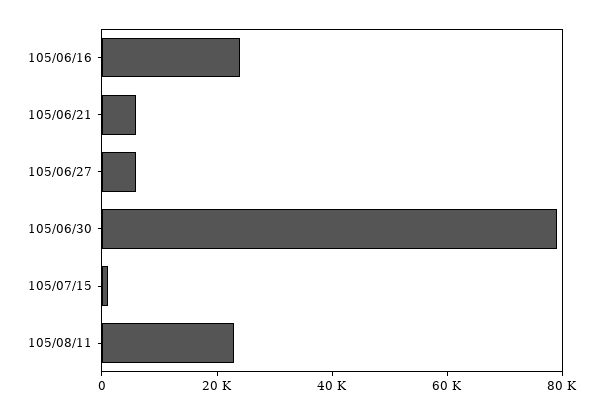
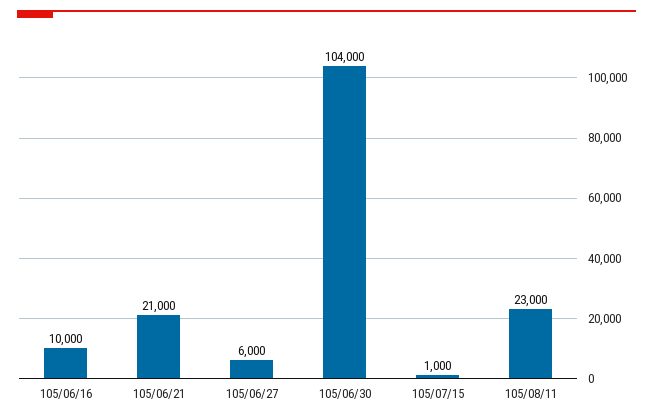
  {
-   "105/06/16": 25000,
+   "105/06/16": 10000,
-   "105/06/21": 5000,
+   "105/06/21": 21000,
    "105/06/27": 6000,
-   "105/06/30": 80000,
+   "105/06/30": 104000,
    "105/07/15": 1000,
    "105/08/11": 23000
  }

